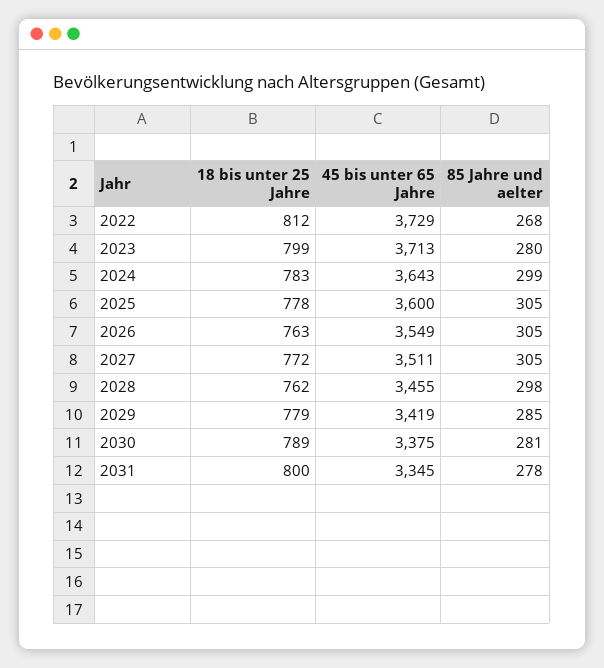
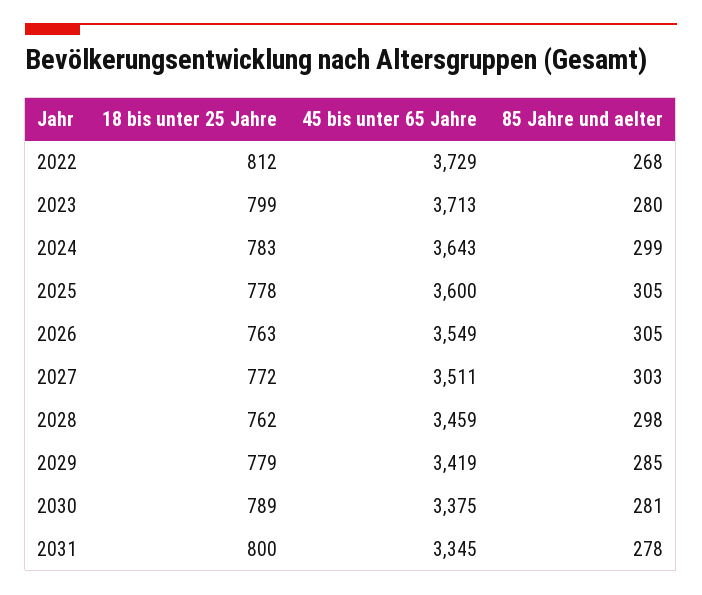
  {
    "18 bis unter 25 Jahre": {
      "2022": 812,
      "2023": 799,
      "2024": 783,
      "2025": 778,
      "2026": 763,
      "2027": 772,
      "2028": 762,
      "2029": 779,
      "2030": 789,
      "2031": 800
    },
    "45 bis unter 65 Jahre": {
      "2022": 3729,
      "2023": 3713,
      "2024": 3643,
      "2025": 3600,
      "2026": 3549,
      "2027": 3511,
-     "2028": 3455,
+     "2028": 3459,
      "2029": 3419,
      "2030": 3375,
      "2031": 3345
    },
    "85 Jahre und aelter": {
      "2022": 268,
      "2023": 280,
      "2024": 299,
      "2025": 305,
      "2026": 305,
-     "2027": 305,
+     "2027": 303,
      "2028": 298,
      "2029": 285,
      "2030": 281,
      "2031": 278
    }
  }

